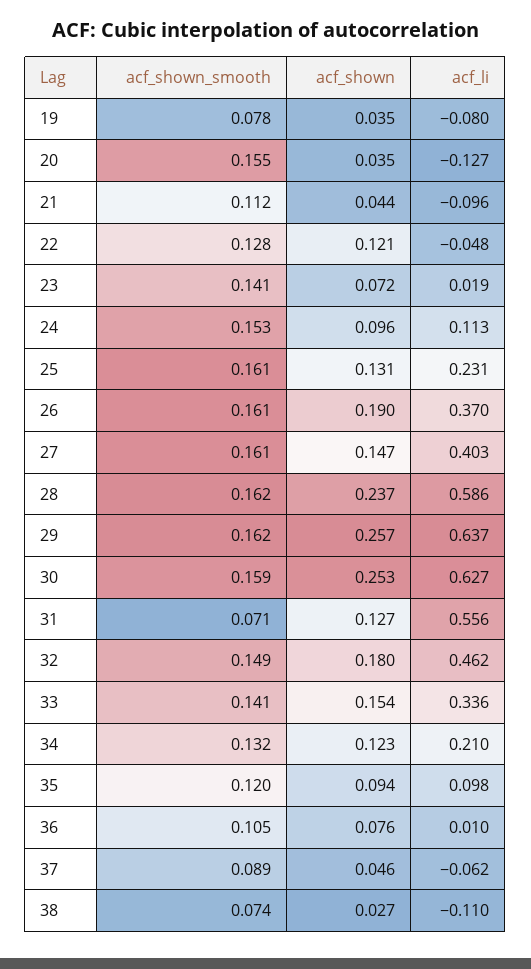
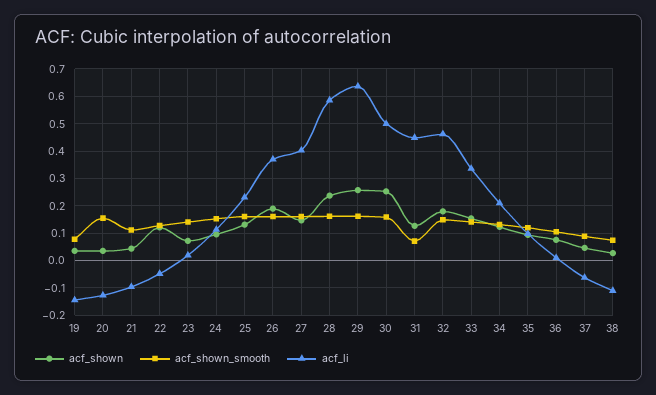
  {
    "acf_shown_smooth": {
      "19": 0.078,
      "20": 0.155,
      "21": 0.112,
      "22": 0.128,
      "23": 0.141,
      "24": 0.153,
      "25": 0.161,
      "26": 0.161,
      "27": 0.161,
      "28": 0.162,
      "29": 0.162,
      "30": 0.159,
      "31": 0.071,
      "32": 0.149,
      "33": 0.141,
      "34": 0.132,
      "35": 0.12,
      "36": 0.105,
      "37": 0.089,
      "38": 0.074
    },
    "acf_shown": {
      "19": 0.035,
      "20": 0.035,
      "21": 0.044,
      "22": 0.121,
      "23": 0.072,
      "24": 0.096,
      "25": 0.131,
      "26": 0.19,
      "27": 0.147,
      "28": 0.237,
      "29": 0.257,
      "30": 0.253,
      "31": 0.127,
      "32": 0.18,
      "33": 0.154,
      "34": 0.123,
      "35": 0.094,
      "36": 0.076,
      "37": 0.046,
      "38": 0.027
    },
    "acf_li": {
-     "19": -0.08,
+     "19": -0.15,
      "20": -0.127,
      "21": -0.096,
      "22": -0.048,
      "23": 0.019,
      "24": 0.113,
      "25": 0.231,
      "26": 0.37,
      "27": 0.403,
      "28": 0.586,
      "29": 0.637,
-     "30": 0.627,
+     "30": 0.5,
-     "31": 0.556,
+     "31": 0.45,
      "32": 0.462,
      "33": 0.336,
      "34": 0.21,
      "35": 0.098,
      "36": 0.01,
      "37": -0.062,
      "38": -0.11
    }
  }

